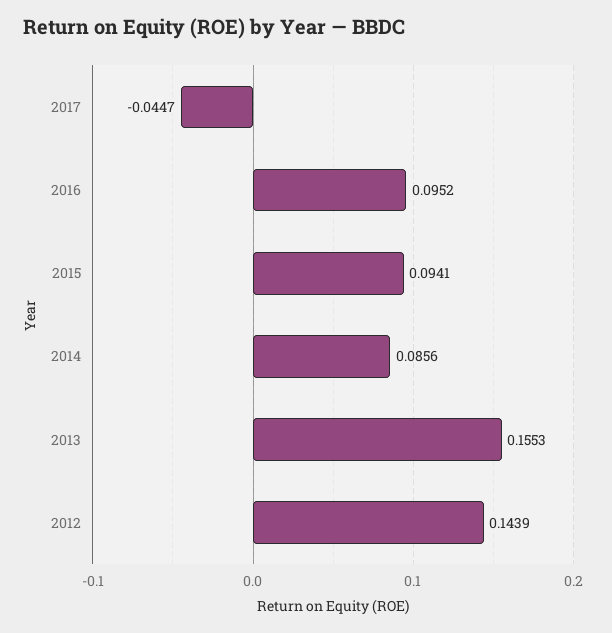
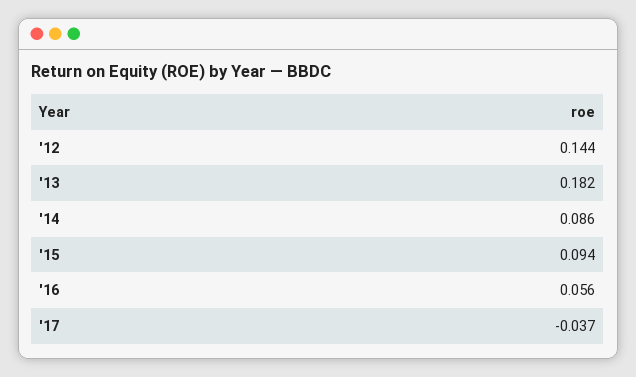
  {
-   "2017": -0.0447,
+   "2017": -0.037,
-   "2016": 0.0952,
+   "2016": 0.056,
    "2015": 0.0941,
    "2014": 0.0856,
-   "2013": 0.1553,
+   "2013": 0.182,
    "2012": 0.1439
  }

